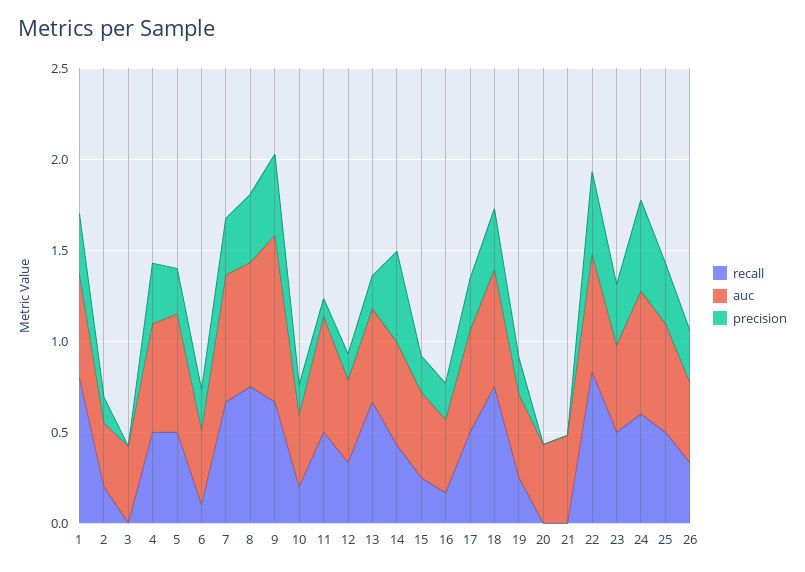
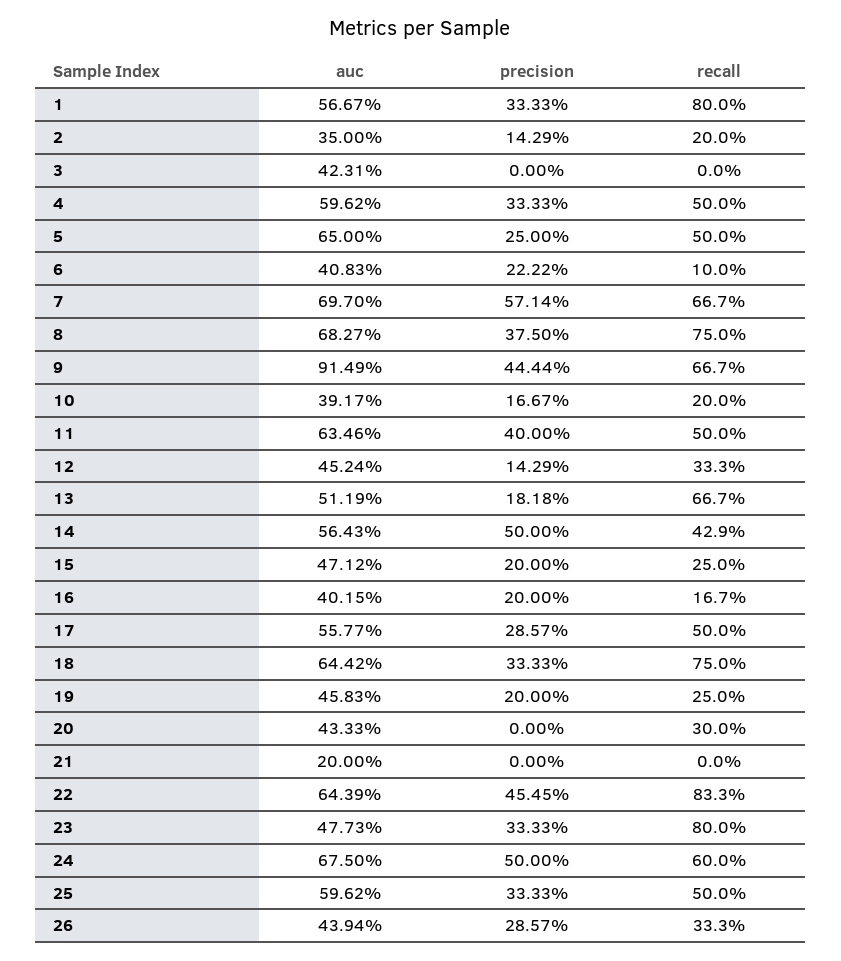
  {
    "recall": {
      "1": 0.8,
      "2": 0.2,
      "3": 0,
      "4": 0.5,
      "5": 0.5,
      "6": 0.1,
      "7": 0.667,
      "8": 0.75,
      "9": 0.667,
      "10": 0.2,
      "11": 0.5,
      "12": 0.333,
      "13": 0.667,
      "14": 0.429,
      "15": 0.25,
      "16": 0.167,
      "17": 0.5,
      "18": 0.75,
      "19": 0.25,
-     "20": 0,
+     "20": 0.3,
      "21": 0,
      "22": 0.833,
-     "23": 0.5,
+     "23": 0.8,
      "24": 0.6,
      "25": 0.5,
      "26": 0.333
    },
    "auc": {
      "1": 0.5667,
      "2": 0.35,
      "3": 0.4231,
      "4": 0.5962,
      "5": 0.65,
      "6": 0.4083,
      "7": 0.697,
      "8": 0.6827,
      "9": 0.9149,
      "10": 0.3917,
      "11": 0.6346,
      "12": 0.4524,
      "13": 0.5119,
      "14": 0.5643,
      "15": 0.4712,
      "16": 0.4015,
      "17": 0.5577,
      "18": 0.6442,
      "19": 0.4583,
      "20": 0.4333,
-     "21": 0.5,
+     "21": 0.2,
      "22": 0.6439,
      "23": 0.4773,
      "24": 0.675,
      "25": 0.5962,
      "26": 0.4394
    },
    "precision": {
      "1": 0.3333,
      "2": 0.1429,
      "3": 0,
      "4": 0.3333,
      "5": 0.25,
      "6": 0.2222,
-     "7": 0.3,
+     "7": 0.5714,
      "8": 0.375,
      "9": 0.4444,
      "10": 0.1667,
-     "11": 0.1,
+     "11": 0.4,
      "12": 0.1429,
      "13": 0.1818,
      "14": 0.5,
      "15": 0.2,
      "16": 0.2,
      "17": 0.2857,
      "18": 0.3333,
      "19": 0.2,
      "20": 0,
      "21": 0,
      "22": 0.4545,
      "23": 0.3333,
      "24": 0.5,
      "25": 0.3333,
      "26": 0.2857
    }
  }

